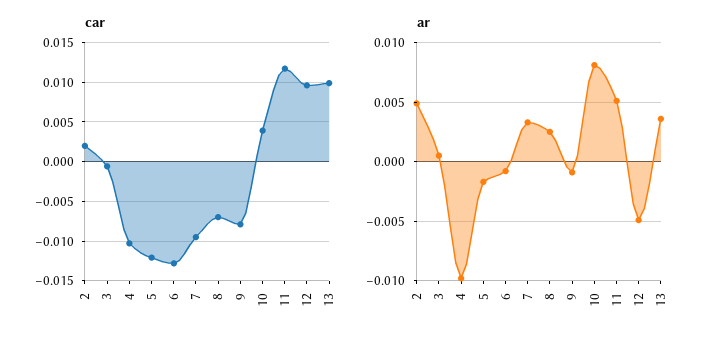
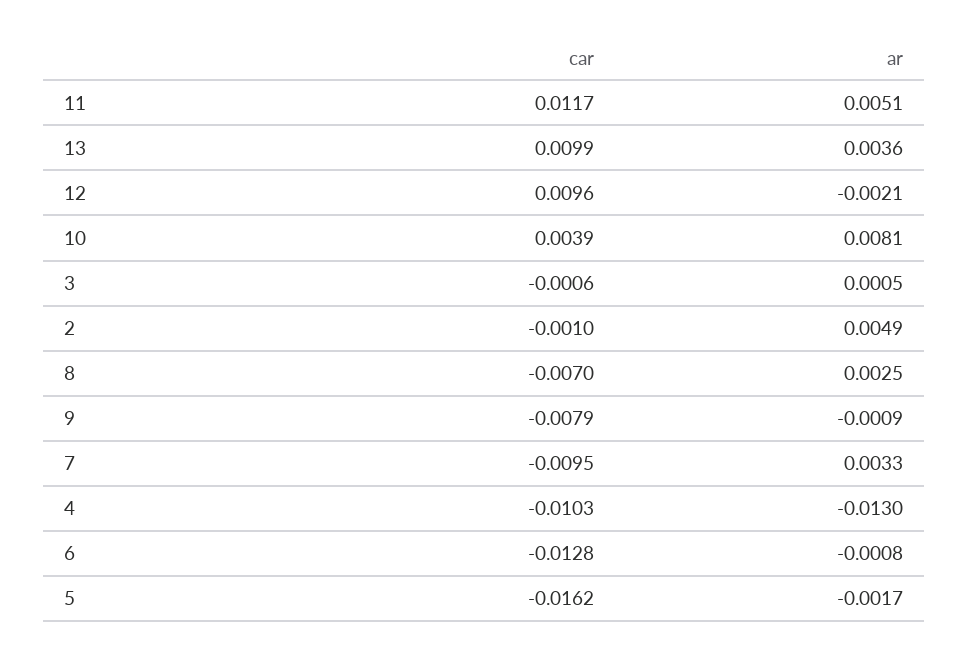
  {
    "car": {
-     "2": 0.002,
+     "2": -0.001,
      "3": -0.0006,
      "4": -0.0103,
-     "5": -0.012,
+     "5": -0.0162,
      "6": -0.0128,
      "7": -0.0095,
      "8": -0.007,
      "9": -0.0079,
      "10": 0.0039,
      "11": 0.0117,
      "12": 0.0096,
      "13": 0.0099
    },
    "ar": {
      "2": 0.0049,
      "3": 0.0005,
-     "4": -0.01,
+     "4": -0.013,
      "5": -0.0017,
      "6": -0.0008,
      "7": 0.0033,
      "8": 0.0025,
      "9": -0.0009,
      "10": 0.0081,
      "11": 0.0051,
-     "12": -0.005,
+     "12": -0.0021,
      "13": 0.0036
    }
  }

